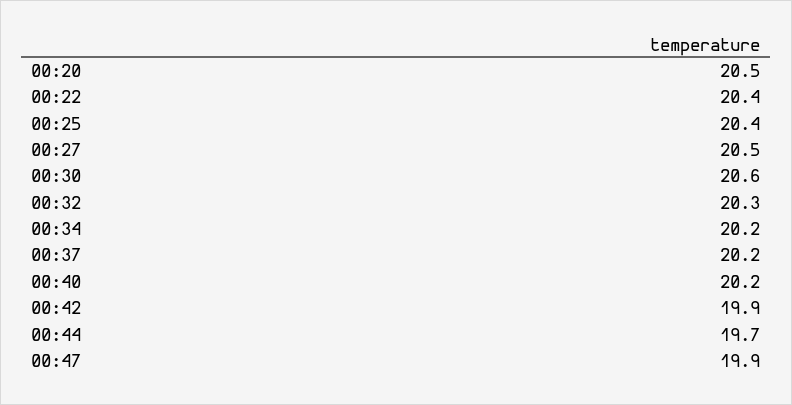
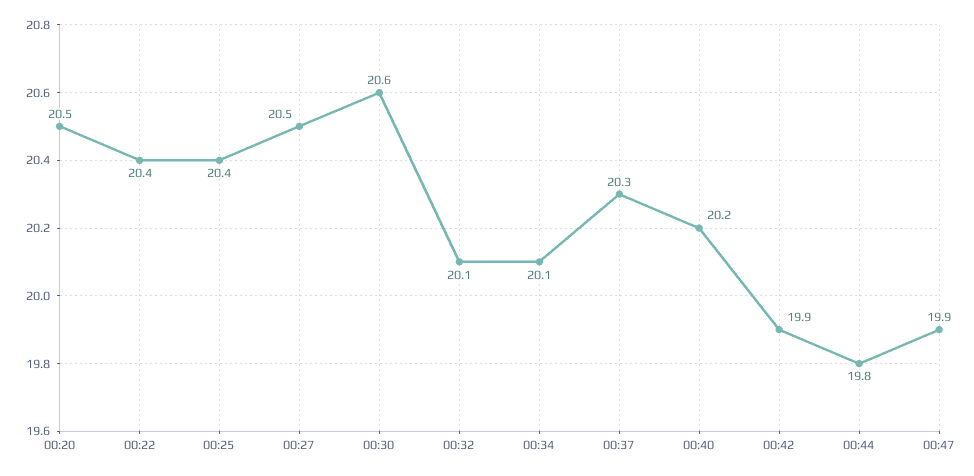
  {
    "00:20": 20.5,
    "00:22": 20.4,
    "00:25": 20.4,
    "00:27": 20.5,
    "00:30": 20.6,
-   "00:32": 20.3,
+   "00:32": 20.1,
-   "00:34": 20.2,
+   "00:34": 20.1,
-   "00:37": 20.2,
+   "00:37": 20.3,
    "00:40": 20.2,
    "00:42": 19.9,
-   "00:44": 19.7,
+   "00:44": 19.8,
    "00:47": 19.9
  }

